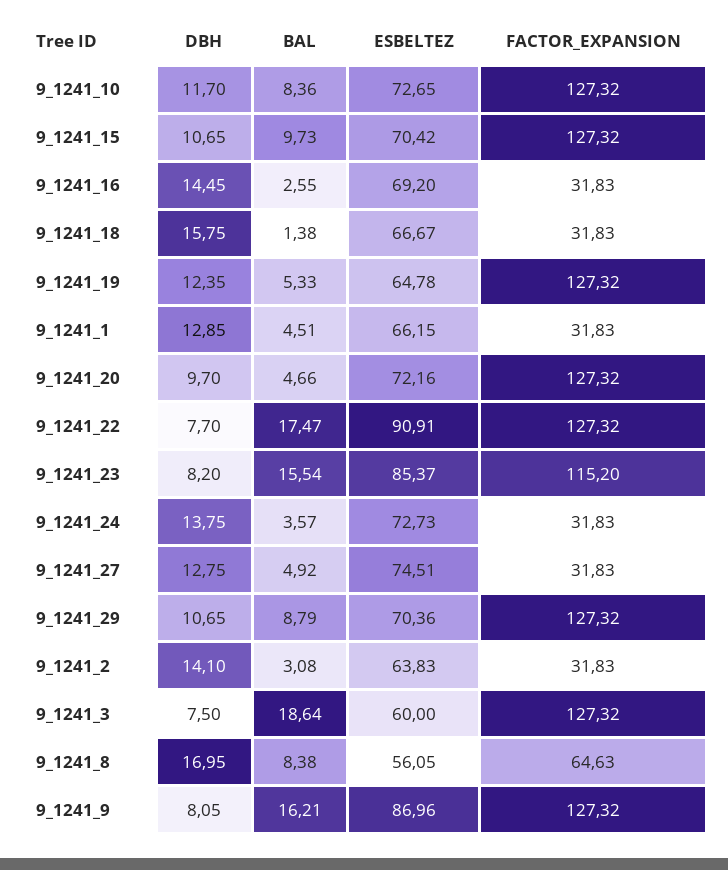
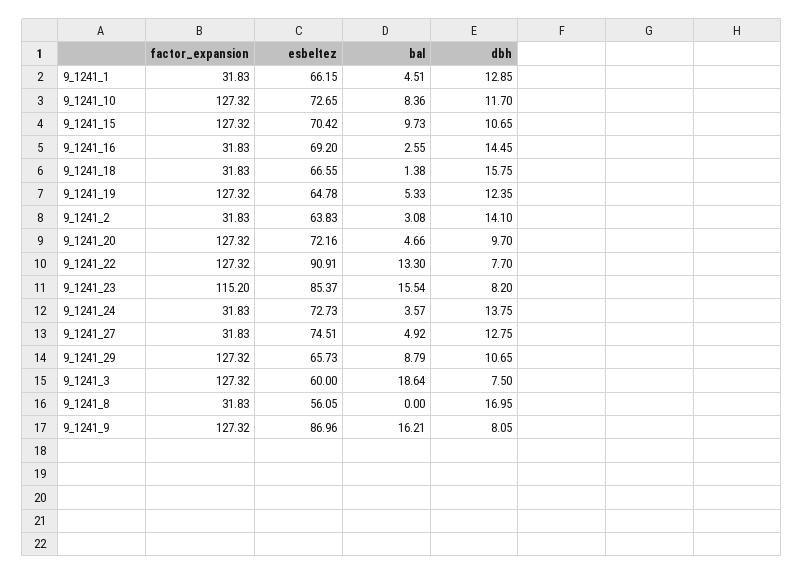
  {
    "DBH": {
      "9_1241_10": 11.7,
      "9_1241_15": 10.65,
      "9_1241_16": 14.45,
      "9_1241_18": 15.75,
      "9_1241_19": 12.35,
      "9_1241_1": 12.85,
      "9_1241_20": 9.7,
      "9_1241_22": 7.7,
      "9_1241_23": 8.2,
      "9_1241_24": 13.75,
      "9_1241_27": 12.75,
      "9_1241_29": 10.65,
      "9_1241_2": 14.1,
      "9_1241_3": 7.5,
      "9_1241_8": 16.95,
      "9_1241_9": 8.05
    },
    "BAL": {
      "9_1241_10": 8.36,
      "9_1241_15": 9.73,
      "9_1241_16": 2.55,
      "9_1241_18": 1.38,
      "9_1241_19": 5.33,
      "9_1241_1": 4.51,
      "9_1241_20": 4.66,
-     "9_1241_22": 17.47,
+     "9_1241_22": 13.3,
      "9_1241_23": 15.54,
      "9_1241_24": 3.57,
      "9_1241_27": 4.92,
      "9_1241_29": 8.79,
      "9_1241_2": 3.08,
      "9_1241_3": 18.64,
-     "9_1241_8": 8.38,
+     "9_1241_8": 0,
      "9_1241_9": 16.21
    },
    "ESBELTEZ": {
      "9_1241_10": 72.65,
      "9_1241_15": 70.42,
      "9_1241_16": 69.2,
-     "9_1241_18": 66.67,
+     "9_1241_18": 66.55,
      "9_1241_19": 64.78,
      "9_1241_1": 66.15,
      "9_1241_20": 72.16,
      "9_1241_22": 90.91,
      "9_1241_23": 85.37,
      "9_1241_24": 72.73,
      "9_1241_27": 74.51,
-     "9_1241_29": 70.36,
+     "9_1241_29": 65.73,
      "9_1241_2": 63.83,
      "9_1241_3": 60,
      "9_1241_8": 56.05,
      "9_1241_9": 86.96
    },
    "FACTOR_EXPANSION": {
      "9_1241_10": 127.32,
      "9_1241_15": 127.32,
      "9_1241_16": 31.83,
      "9_1241_18": 31.83,
      "9_1241_19": 127.32,
      "9_1241_1": 31.83,
      "9_1241_20": 127.32,
      "9_1241_22": 127.32,
      "9_1241_23": 115.2,
      "9_1241_24": 31.83,
      "9_1241_27": 31.83,
      "9_1241_29": 127.32,
      "9_1241_2": 31.83,
      "9_1241_3": 127.32,
-     "9_1241_8": 64.63,
+     "9_1241_8": 31.83,
      "9_1241_9": 127.32
    }
  }

